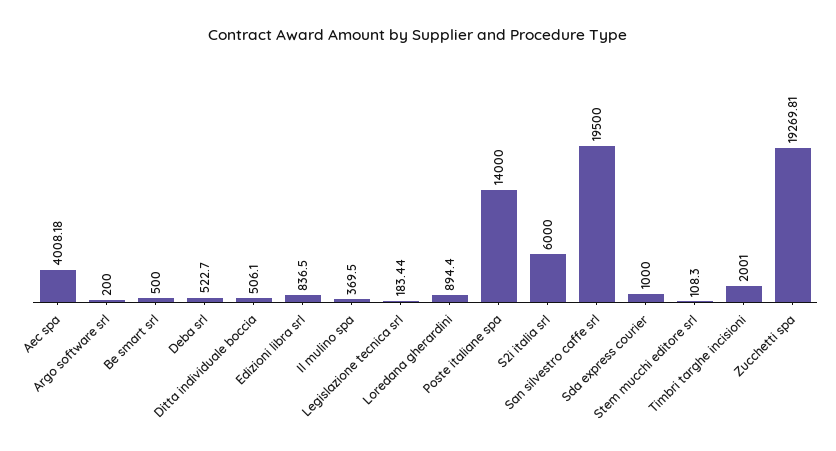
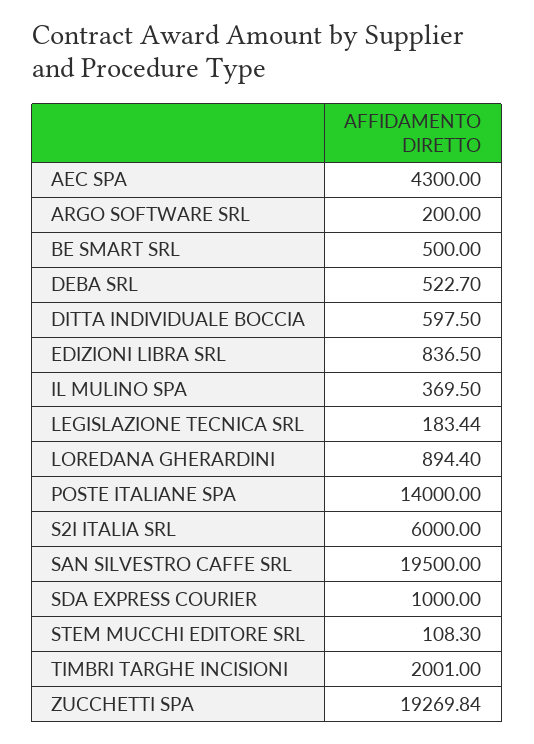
  {
-   "Aec spa": 4008.18,
+   "Aec spa": 4300,
    "Argo software srl": 200,
    "Be smart srl": 500,
    "Deba srl": 522.7,
-   "Ditta individuale boccia": 506.1,
+   "Ditta individuale boccia": 597.5,
    "Edizioni libra srl": 836.5,
    "Il mulino spa": 369.5,
    "Legislazione tecnica srl": 183.44,
    "Loredana gherardini": 894.4,
    "Poste italiane spa": 14000,
    "S2i italia srl": 6000,
    "San silvestro caffe srl": 19500,
    "Sda express courier": 1000,
    "Stem mucchi editore srl": 108.3,
    "Timbri targhe incisioni": 2001,
-   "Zucchetti spa": 19269.81
+   "Zucchetti spa": 19269.84
  }

